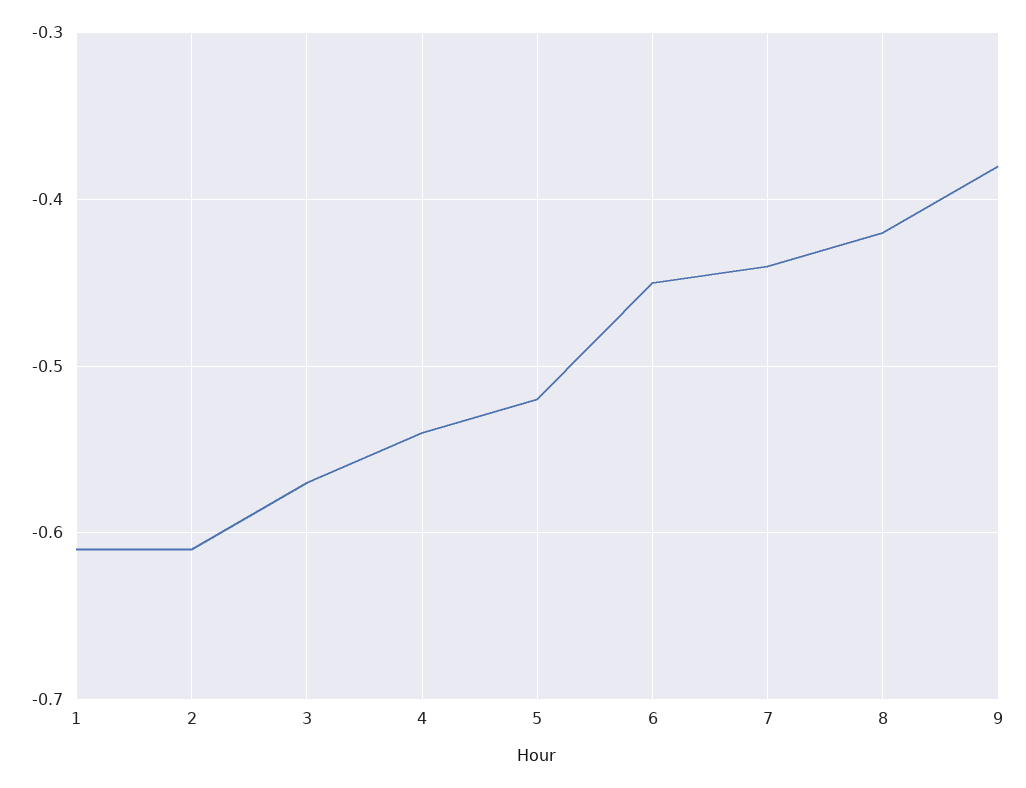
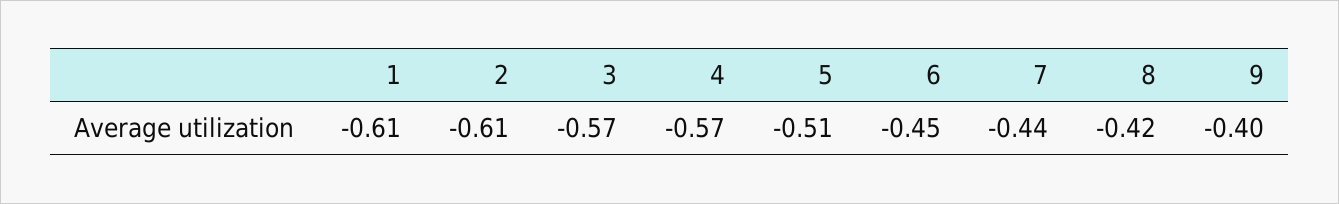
  {
    "1": -0.61,
    "2": -0.61,
    "3": -0.57,
-   "4": -0.54,
+   "4": -0.57,
-   "5": -0.52,
+   "5": -0.51,
    "6": -0.45,
    "7": -0.44,
    "8": -0.42,
-   "9": -0.38
+   "9": -0.4
  }

